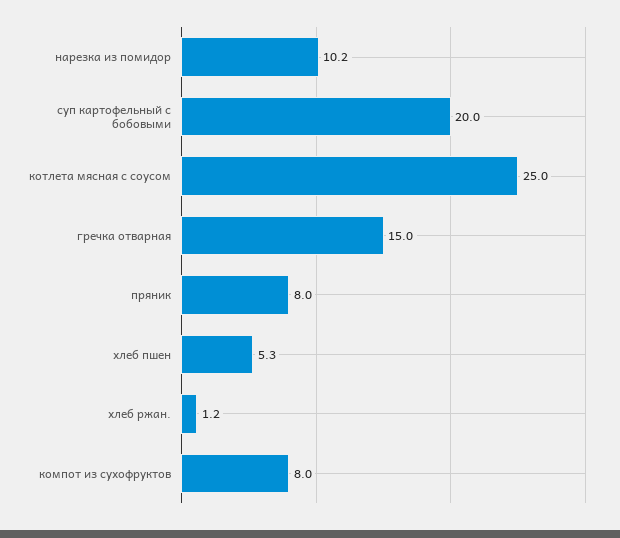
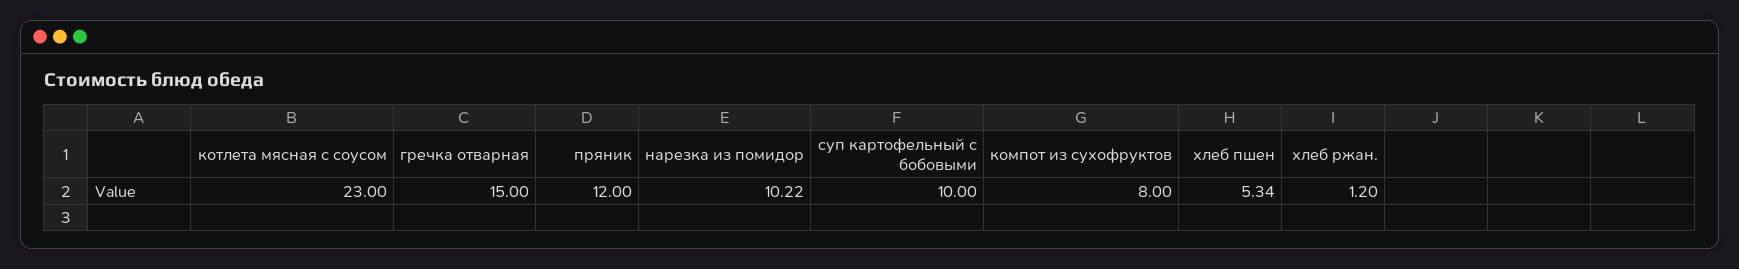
  {
    "нарезка из помидор": 10.22,
-   "суп картофельный с бобовыми": 20,
+   "суп картофельный с бобовыми": 10,
-   "котлета мясная с соусом": 25,
+   "котлета мясная с соусом": 23,
    "гречка отварная": 15,
-   "пряник": 8,
+   "пряник": 12,
    "хлеб пшен": 5.34,
    "хлеб ржан.": 1.2,
    "компот из сухофруктов": 8
  }

